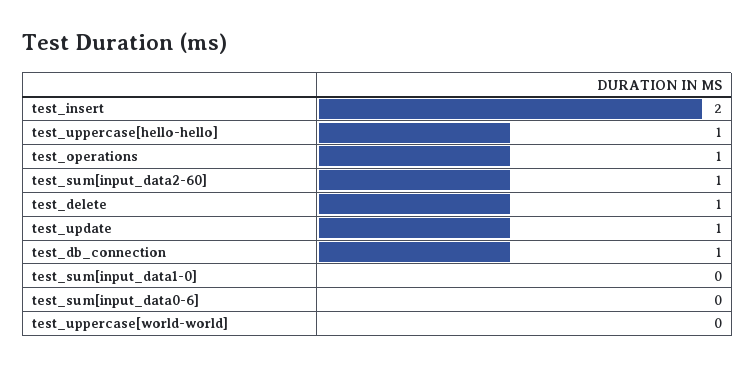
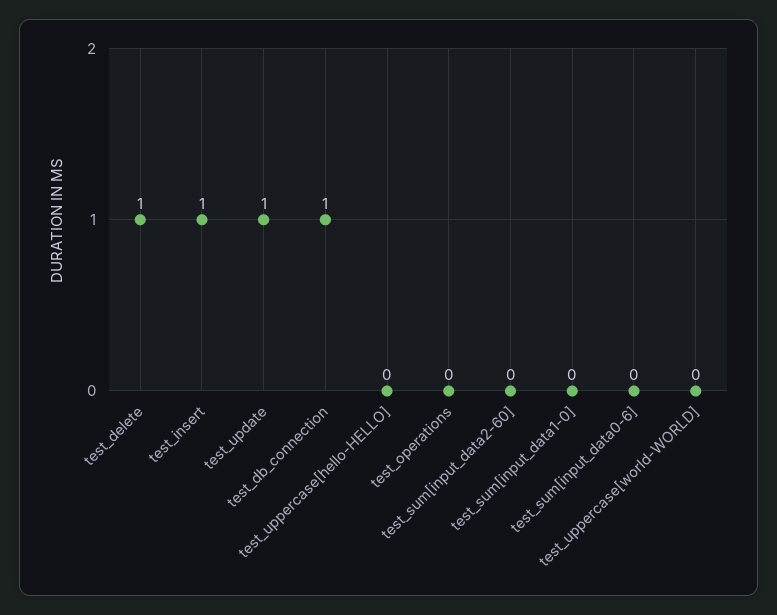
  {
-   "test_insert": 2,
+   "test_insert": 1,
-   "test_uppercase[hello-hello]": 1,
+   "test_uppercase[hello-hello]": 0,
-   "test_operations": 1,
+   "test_operations": 0,
-   "test_sum[input_data2-60]": 1,
+   "test_sum[input_data2-60]": 0,
    "test_delete": 1,
    "test_update": 1,
    "test_db_connection": 1,
    "test_sum[input_data1-0]": 0,
    "test_sum[input_data0-6]": 0,
    "test_uppercase[world-world]": 0
  }

